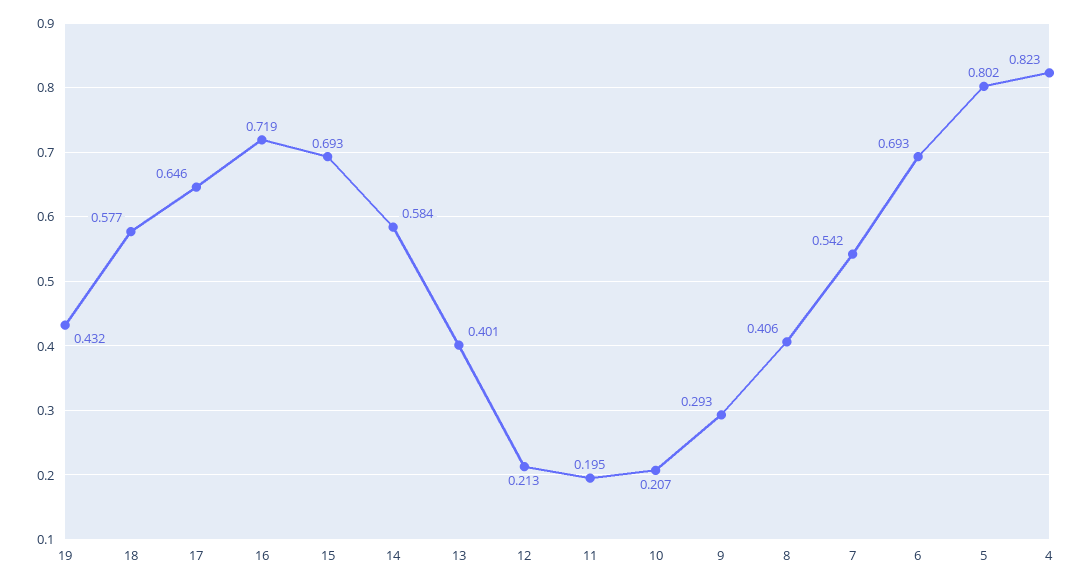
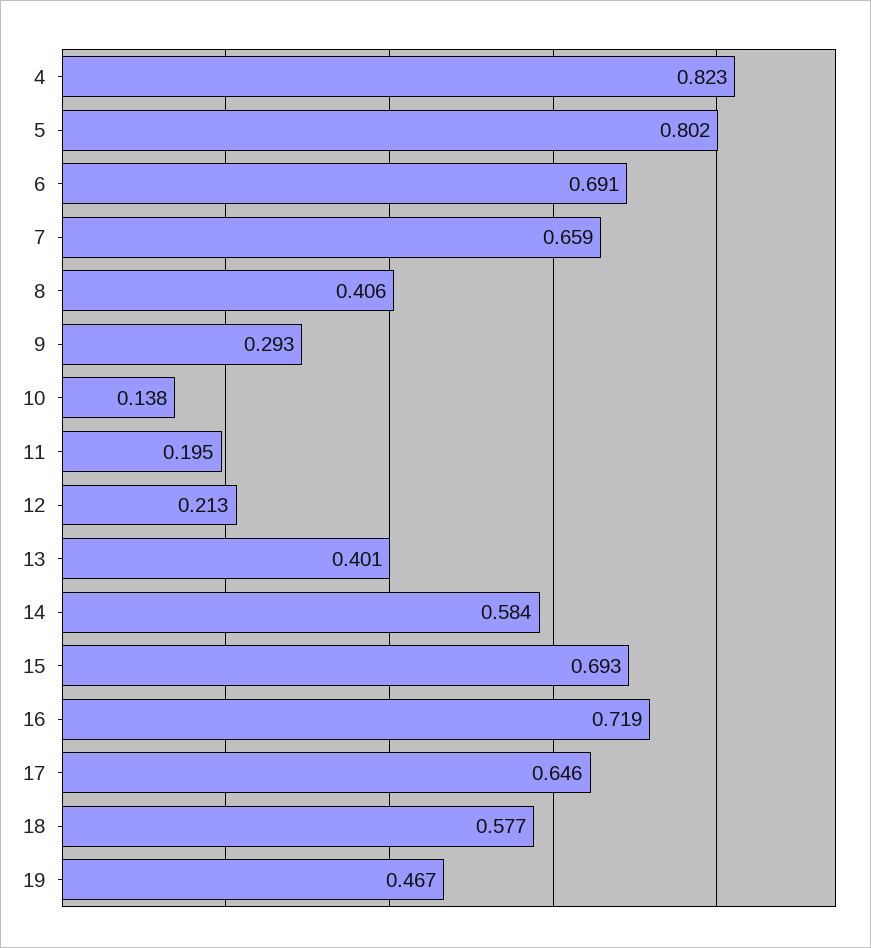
  {
-   "19": 0.432,
+   "19": 0.467,
    "18": 0.577,
    "17": 0.646,
    "16": 0.719,
    "15": 0.693,
    "14": 0.584,
    "13": 0.401,
    "12": 0.213,
    "11": 0.195,
-   "10": 0.207,
+   "10": 0.138,
    "9": 0.293,
    "8": 0.406,
-   "7": 0.542,
+   "7": 0.659,
-   "6": 0.693,
+   "6": 0.691,
    "5": 0.802,
    "4": 0.823
  }

